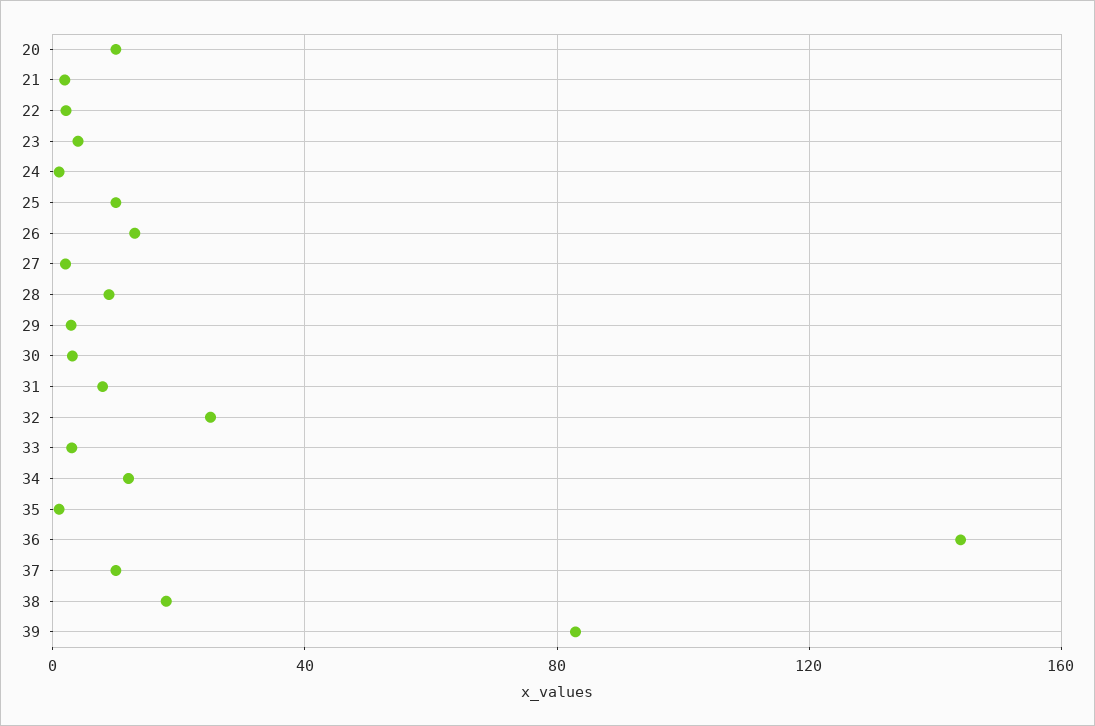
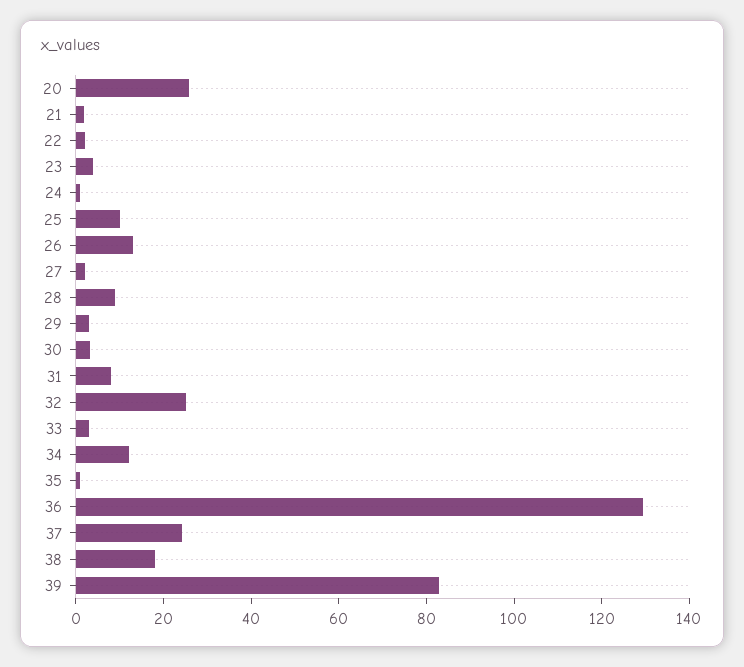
  {
-   "20": 10,
+   "20": 25,
    "21": 0,
    "22": 0,
    "23": 5,
    "24": 0,
    "25": 10,
    "26": 15,
    "27": 0,
    "28": 10,
    "29": 5,
    "30": 5,
    "31": 10,
    "32": 25,
    "33": 5,
    "34": 10,
    "35": 0,
-   "36": 145,
+   "36": 130,
-   "37": 10,
+   "37": 25,
    "38": 20,
    "39": 85
  }

